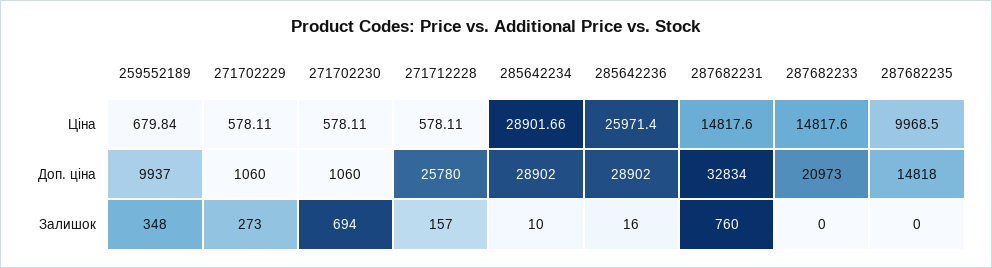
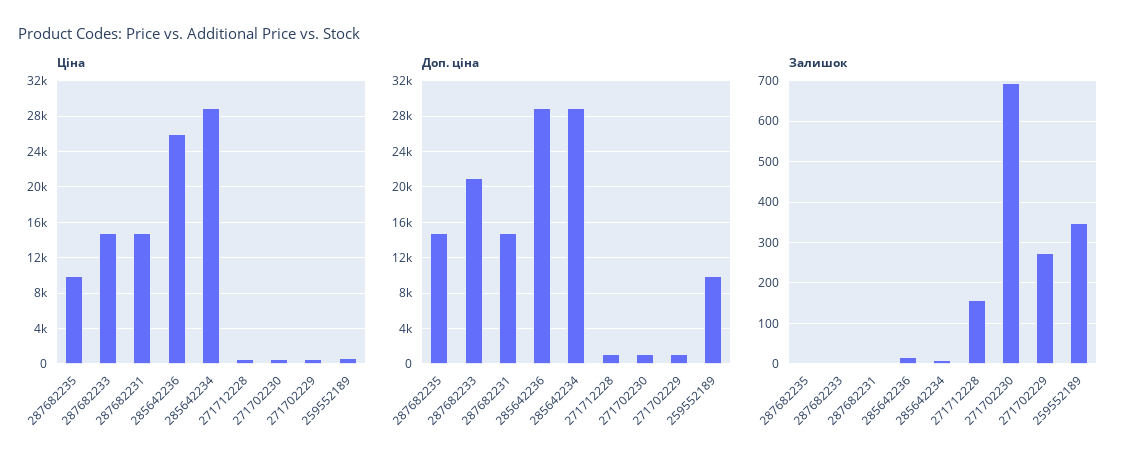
  {
    "Ціна": {
      "259552189": 679.84,
      "271702229": 578.11,
      "271702230": 578.11,
      "271712228": 578.11,
      "285642234": 28901.66,
      "285642236": 25971.4,
      "287682231": 14817.6,
      "287682233": 14817.6,
      "287682235": 9968.5
    },
    "Доп. ціна": {
      "259552189": 9937,
      "271702229": 1060,
      "271702230": 1060,
-     "271712228": 25780,
+     "271712228": 1000,
      "285642234": 28902,
      "285642236": 28902,
-     "287682231": 32834,
+     "287682231": 15000,
      "287682233": 20973,
      "287682235": 14818
    },
    "Залишок": {
      "259552189": 348,
      "271702229": 273,
      "271702230": 694,
      "271712228": 157,
      "285642234": 10,
      "285642236": 16,
-     "287682231": 760,
+     "287682231": 0,
      "287682233": 0,
      "287682235": 0
    }
  }

